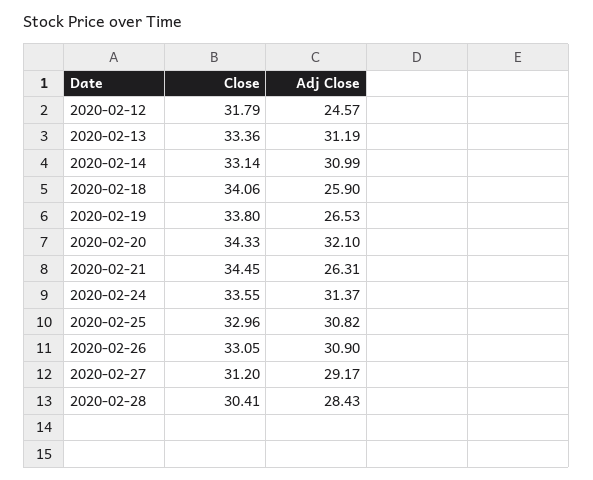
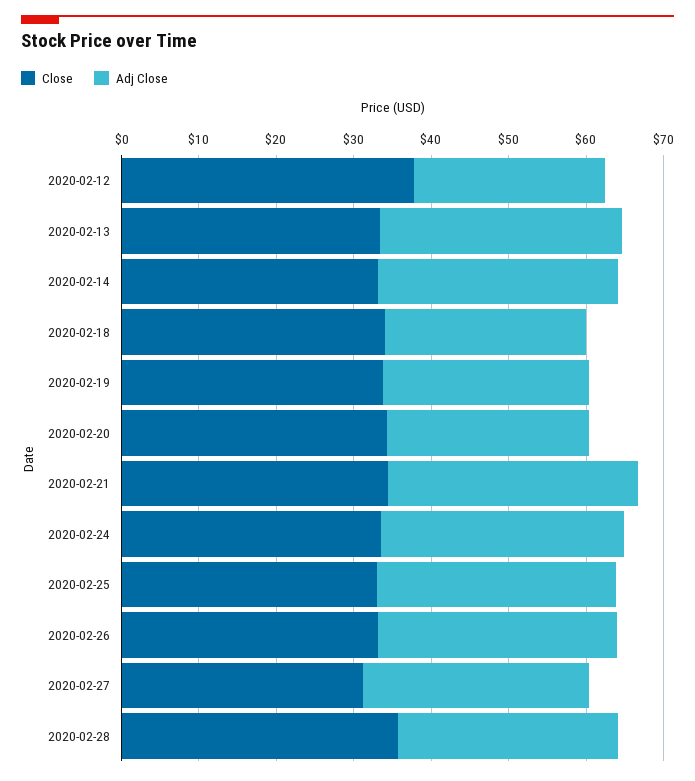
  {
    "Close": {
-     "2020-02-12": 31.79,
+     "2020-02-12": 38,
      "2020-02-13": 33.36,
      "2020-02-14": 33.14,
      "2020-02-18": 34.06,
      "2020-02-19": 33.8,
      "2020-02-20": 34.33,
      "2020-02-21": 34.45,
      "2020-02-24": 33.55,
      "2020-02-25": 32.96,
      "2020-02-26": 33.05,
      "2020-02-27": 31.2,
-     "2020-02-28": 30.41
+     "2020-02-28": 36
    },
    "Adj Close": {
      "2020-02-12": 24.57,
      "2020-02-13": 31.19,
      "2020-02-14": 30.99,
      "2020-02-18": 25.9,
      "2020-02-19": 26.53,
-     "2020-02-20": 32.1,
+     "2020-02-20": 26,
-     "2020-02-21": 26.31,
+     "2020-02-21": 32,
      "2020-02-24": 31.37,
      "2020-02-25": 30.82,
      "2020-02-26": 30.9,
      "2020-02-27": 29.17,
      "2020-02-28": 28.43
    }
  }

